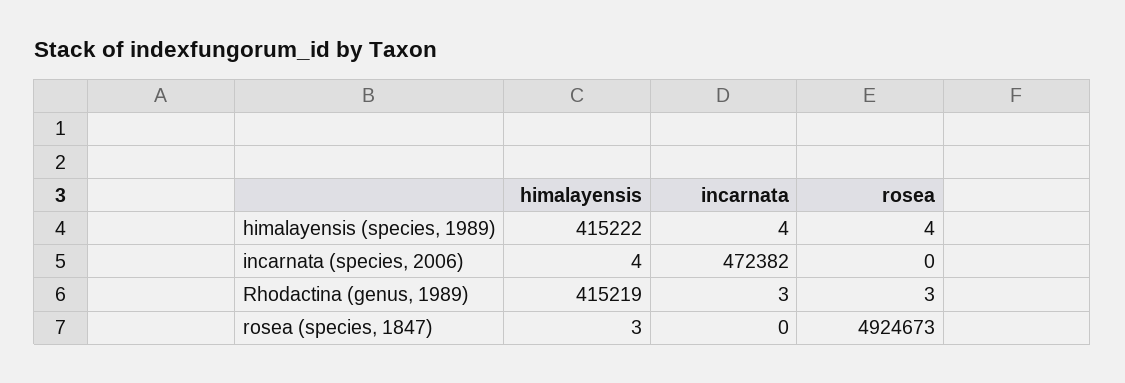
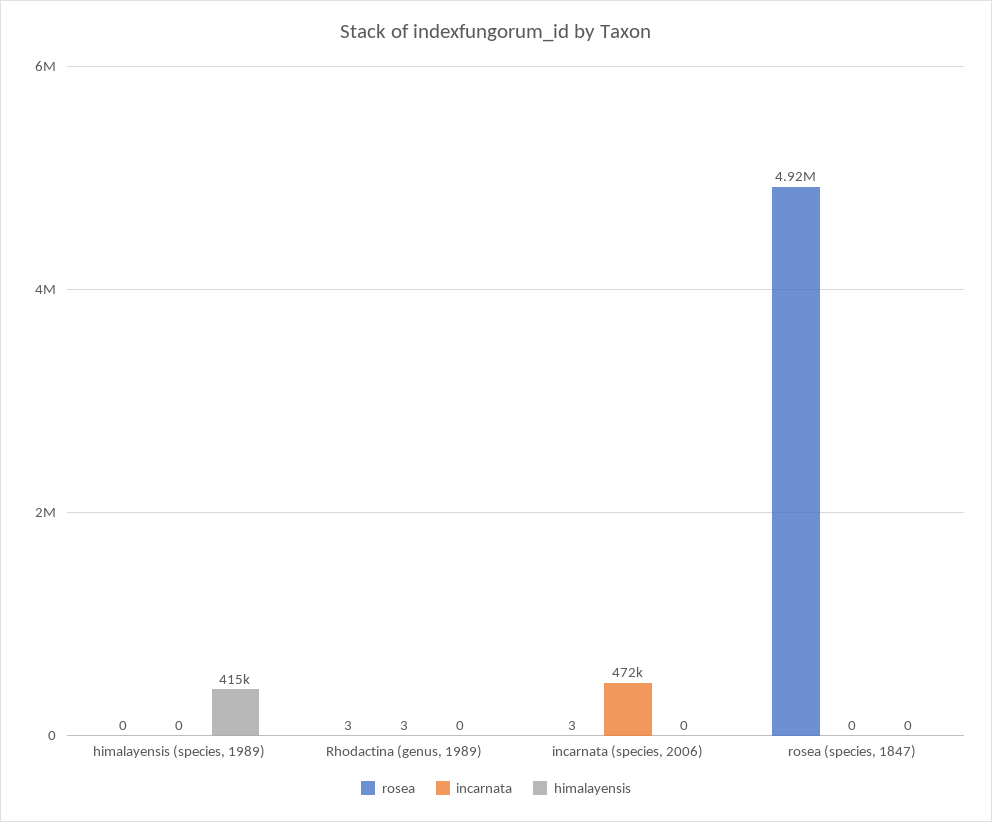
  {
    "himalayensis": {
      "himalayensis (species, 1989)": 415222,
-     "incarnata (species, 2006)": 4,
+     "incarnata (species, 2006)": 0,
-     "Rhodactina (genus, 1989)": 415219,
+     "Rhodactina (genus, 1989)": 0,
-     "rosea (species, 1847)": 3
+     "rosea (species, 1847)": 0
    },
    "incarnata": {
-     "himalayensis (species, 1989)": 4,
+     "himalayensis (species, 1989)": 0,
      "incarnata (species, 2006)": 472382,
      "Rhodactina (genus, 1989)": 3,
      "rosea (species, 1847)": 0
    },
    "rosea": {
-     "himalayensis (species, 1989)": 4,
+     "himalayensis (species, 1989)": 0,
-     "incarnata (species, 2006)": 0,
+     "incarnata (species, 2006)": 3,
      "Rhodactina (genus, 1989)": 3,
      "rosea (species, 1847)": 4924673
    }
  }

